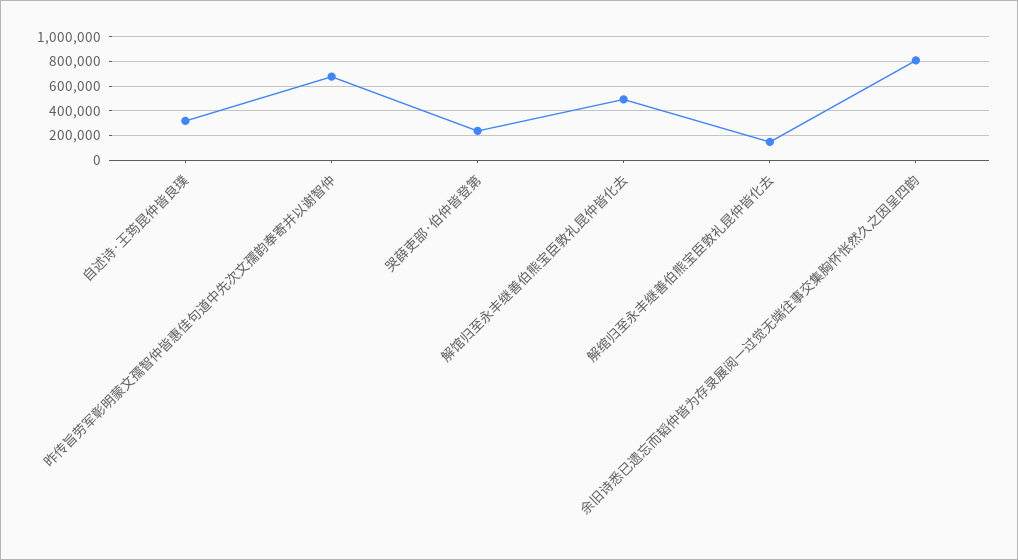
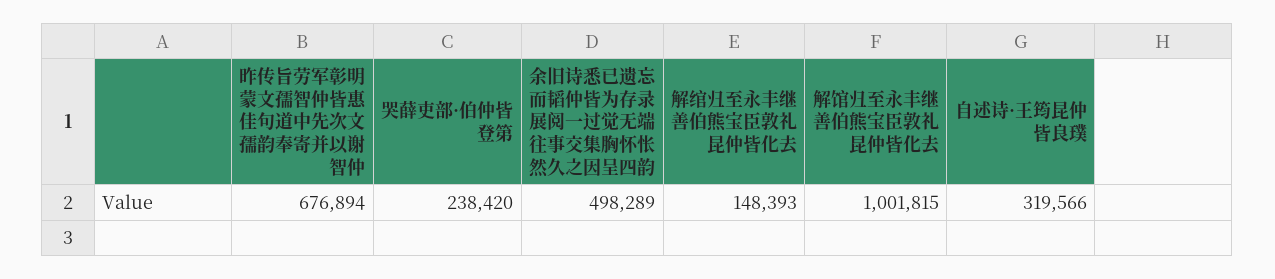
  {
    "自述诗·王筠昆仲皆良璞": 319566,
    "昨传旨劳军彰明蒙文孺智仲皆惠佳句道中先次文孺韵奉寄并以谢智仲": 676894,
    "哭薛吏部·伯仲皆登第": 238420,
-   "解馆归至永丰继善伯熊宝臣敦礼昆仲皆化去": 500000,
+   "解馆归至永丰继善伯熊宝臣敦礼昆仲皆化去": 1001815,
    "解绾归至永丰继善伯熊宝臣敦礼昆仲皆化去": 148393,
-   "余旧诗悉已遗忘而韬仲皆为存录展阅一过觉无端往事交集胸怀怅然久之因呈四韵": 800000
+   "余旧诗悉已遗忘而韬仲皆为存录展阅一过觉无端往事交集胸怀怅然久之因呈四韵": 498289
  }

